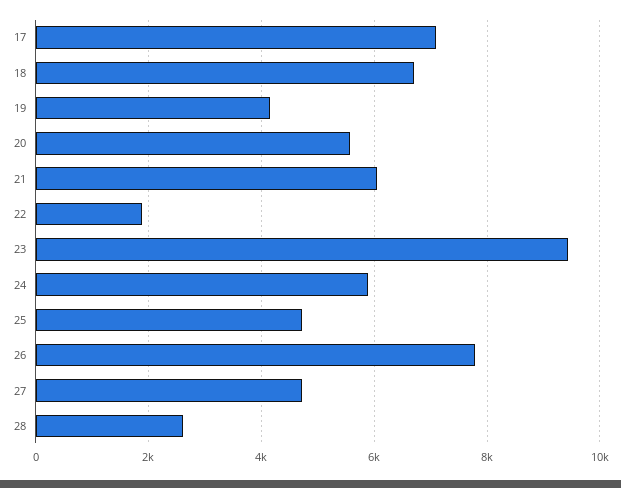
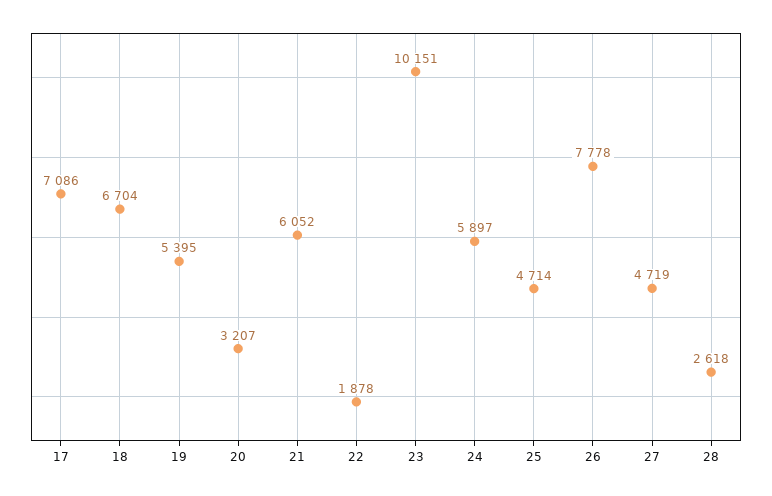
  {
    "17": 7086,
    "18": 6704,
-   "19": 4200,
+   "19": 5395,
-   "20": 5600,
+   "20": 3207,
    "21": 6052,
    "22": 1878,
-   "23": 9400,
+   "23": 10151,
    "24": 5897,
    "25": 4714,
    "26": 7778,
    "27": 4719,
    "28": 2618
  }

